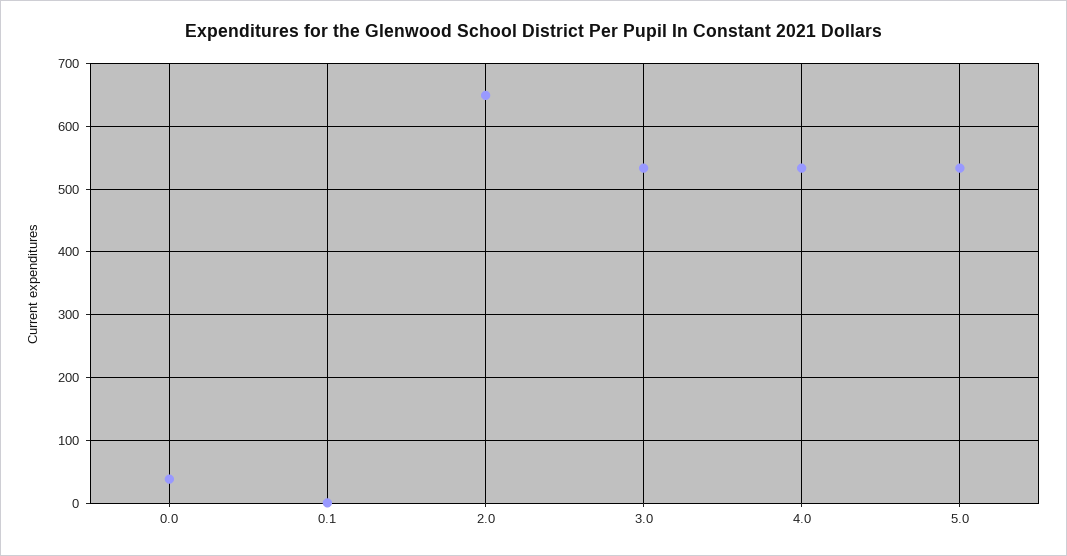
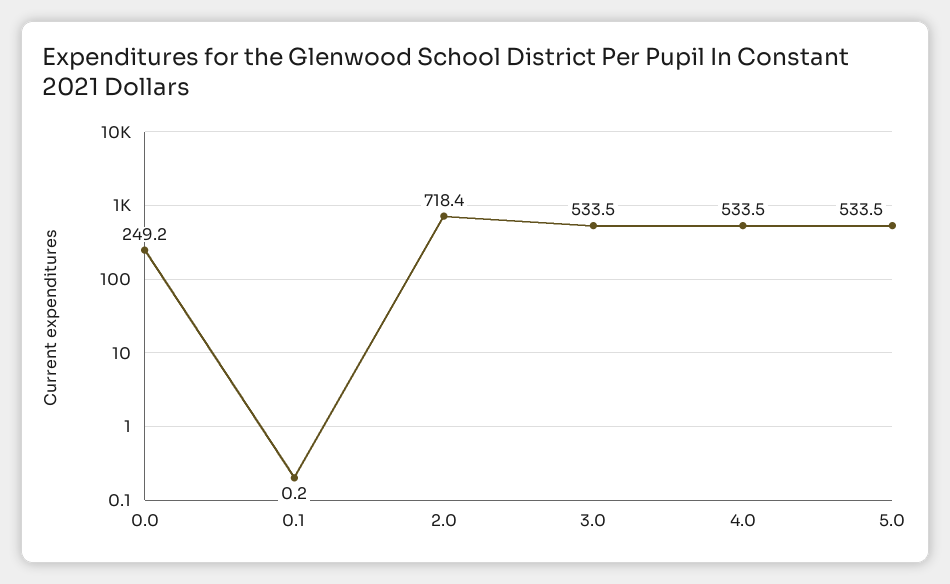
  {
-   "0.0": 40,
+   "0.0": 249.2,
    "0.1": 0.2,
-   "2.0": 650,
+   "2.0": 718.4,
    "3.0": 533.5,
    "4.0": 533.5,
    "5.0": 533.5
  }

